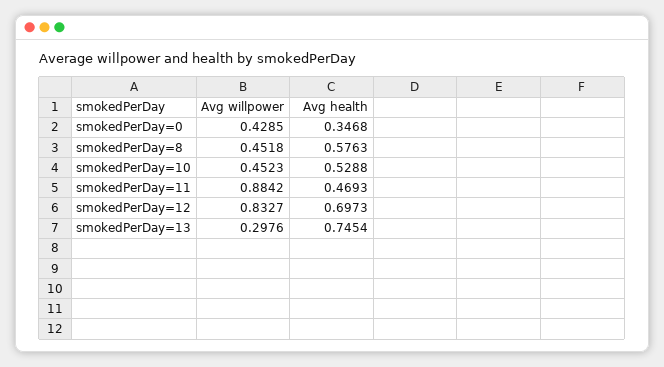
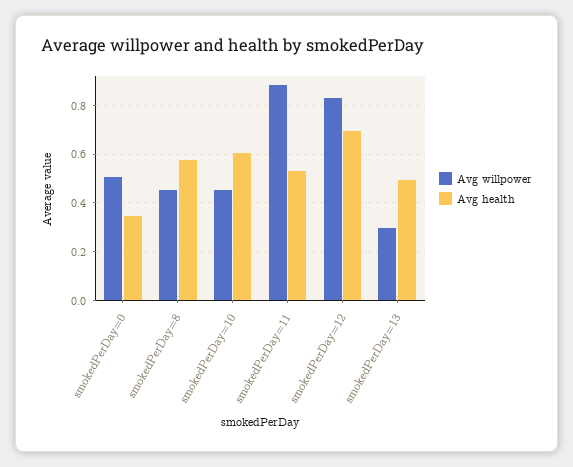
  {
    "Avg willpower": {
-     "smokedPerDay=0": 0.4285,
+     "smokedPerDay=0": 0.5,
      "smokedPerDay=8": 0.4518,
      "smokedPerDay=10": 0.4523,
      "smokedPerDay=11": 0.8842,
      "smokedPerDay=12": 0.8327,
      "smokedPerDay=13": 0.2976
    },
    "Avg health": {
      "smokedPerDay=0": 0.3468,
      "smokedPerDay=8": 0.5763,
-     "smokedPerDay=10": 0.5288,
+     "smokedPerDay=10": 0.6,
-     "smokedPerDay=11": 0.4693,
+     "smokedPerDay=11": 0.525,
      "smokedPerDay=12": 0.6973,
-     "smokedPerDay=13": 0.7454
+     "smokedPerDay=13": 0.5
    }
  }

